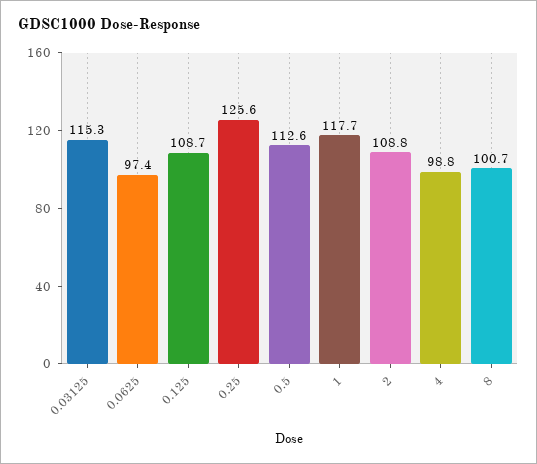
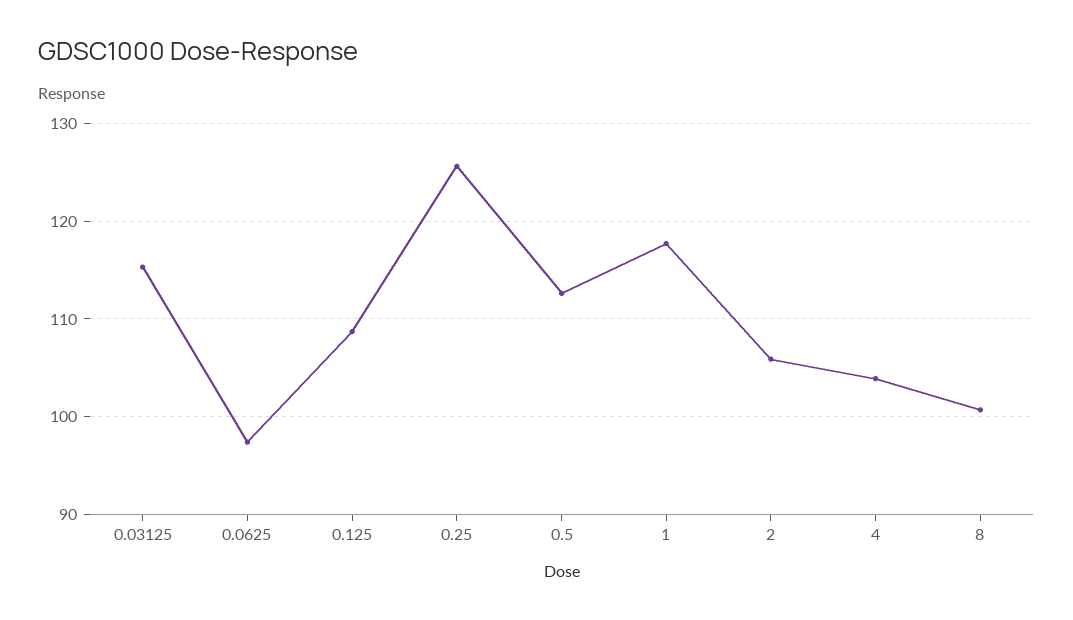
  {
    "0.03125": 115.3,
    "0.0625": 97.4,
    "0.125": 108.7,
    "0.25": 125.6,
    "0.5": 112.6,
    "1": 117.7,
-   "2": 108.8,
+   "2": 106,
-   "4": 98.8,
+   "4": 104,
    "8": 100.7
  }

